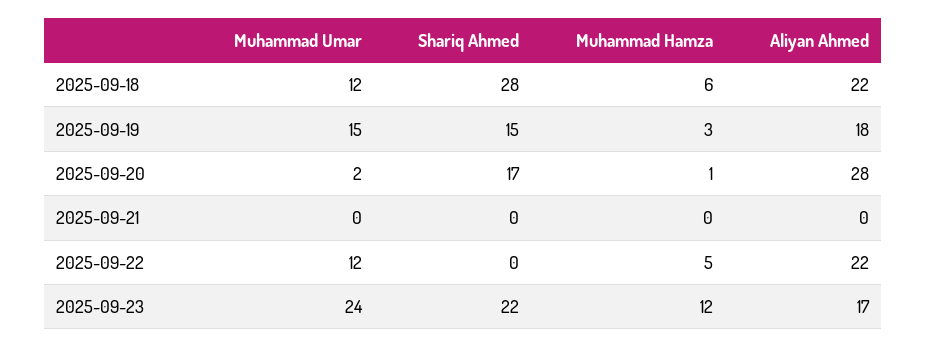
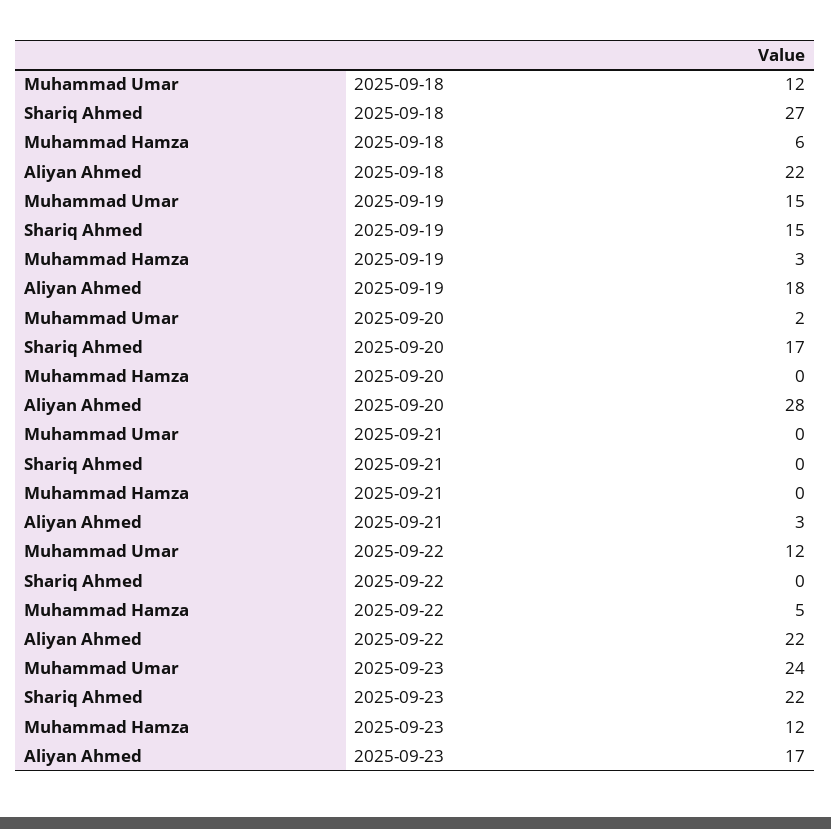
  {
    "Muhammad Umar": {
      "2025-09-18": 12,
      "2025-09-19": 15,
      "2025-09-20": 2,
      "2025-09-21": 0,
      "2025-09-22": 12,
      "2025-09-23": 24
    },
    "Shariq Ahmed": {
-     "2025-09-18": 28,
+     "2025-09-18": 27,
      "2025-09-19": 15,
      "2025-09-20": 17,
      "2025-09-21": 0,
      "2025-09-22": 0,
      "2025-09-23": 22
    },
    "Muhammad Hamza": {
      "2025-09-18": 6,
      "2025-09-19": 3,
-     "2025-09-20": 1,
+     "2025-09-20": 0,
      "2025-09-21": 0,
      "2025-09-22": 5,
      "2025-09-23": 12
    },
    "Aliyan Ahmed": {
      "2025-09-18": 22,
      "2025-09-19": 18,
      "2025-09-20": 28,
-     "2025-09-21": 0,
+     "2025-09-21": 3,
      "2025-09-22": 22,
      "2025-09-23": 17
    }
  }

